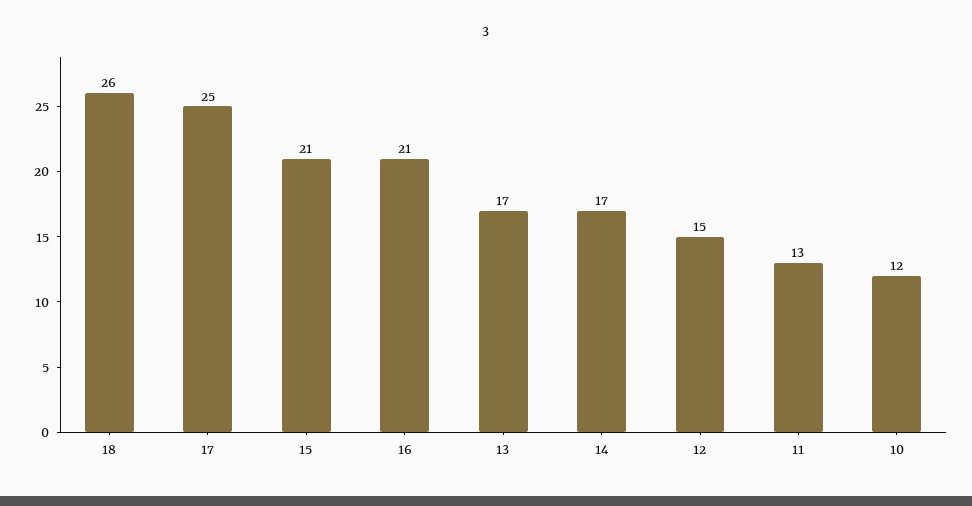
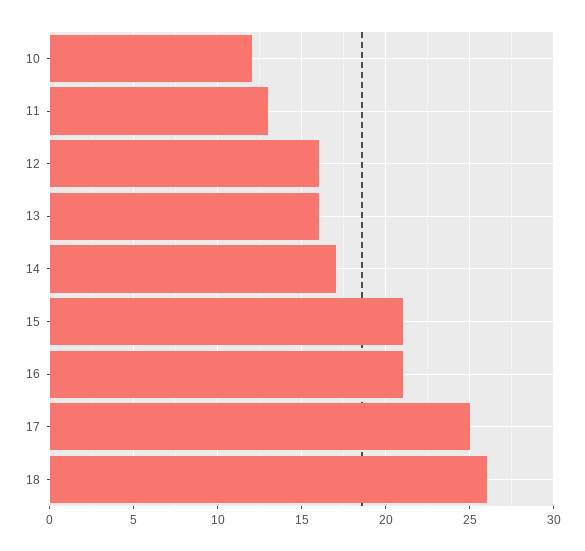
  {
    "18": 26,
    "17": 25,
    "15": 21,
    "16": 21,
-   "13": 17,
+   "13": 16,
    "14": 17,
-   "12": 15,
+   "12": 16,
    "11": 13,
    "10": 12
  }

